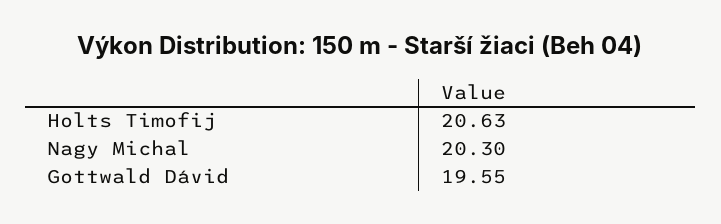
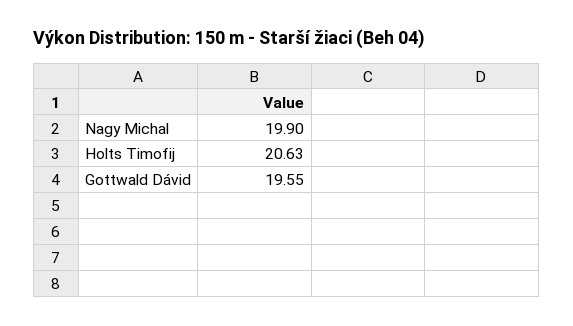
  {
    "Holts Timofij": 20.63,
-   "Nagy Michal": 20.3,
+   "Nagy Michal": 19.9,
    "Gottwald Dávid": 19.55
  }

